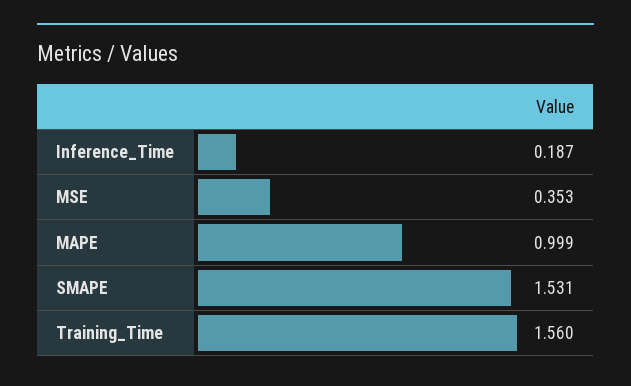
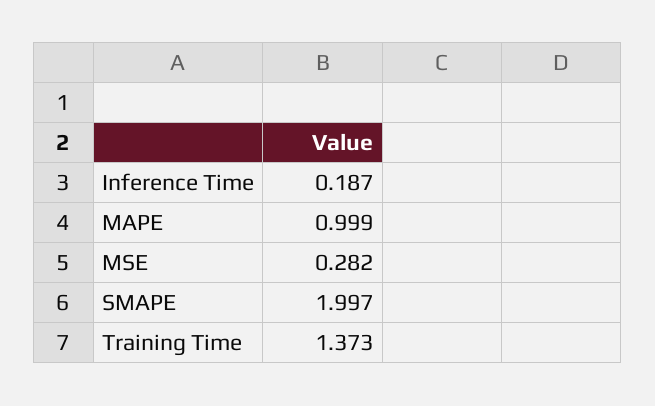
  {
    "Inference_Time": 0.187,
-   "MSE": 0.353,
+   "MSE": 0.282,
    "MAPE": 0.999,
-   "SMAPE": 1.531,
+   "SMAPE": 1.997,
-   "Training_Time": 1.56
+   "Training_Time": 1.373
  }

